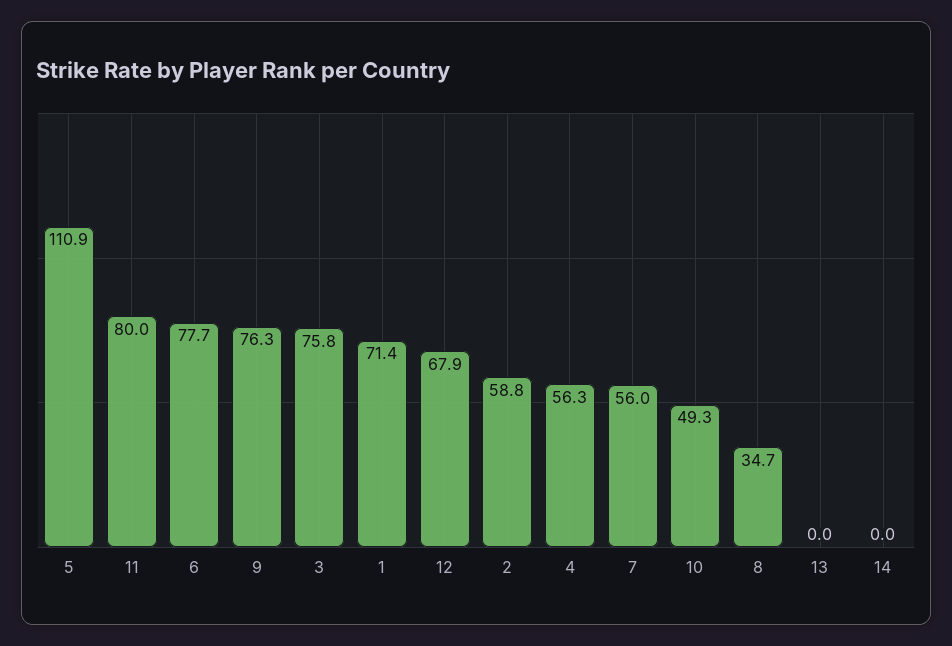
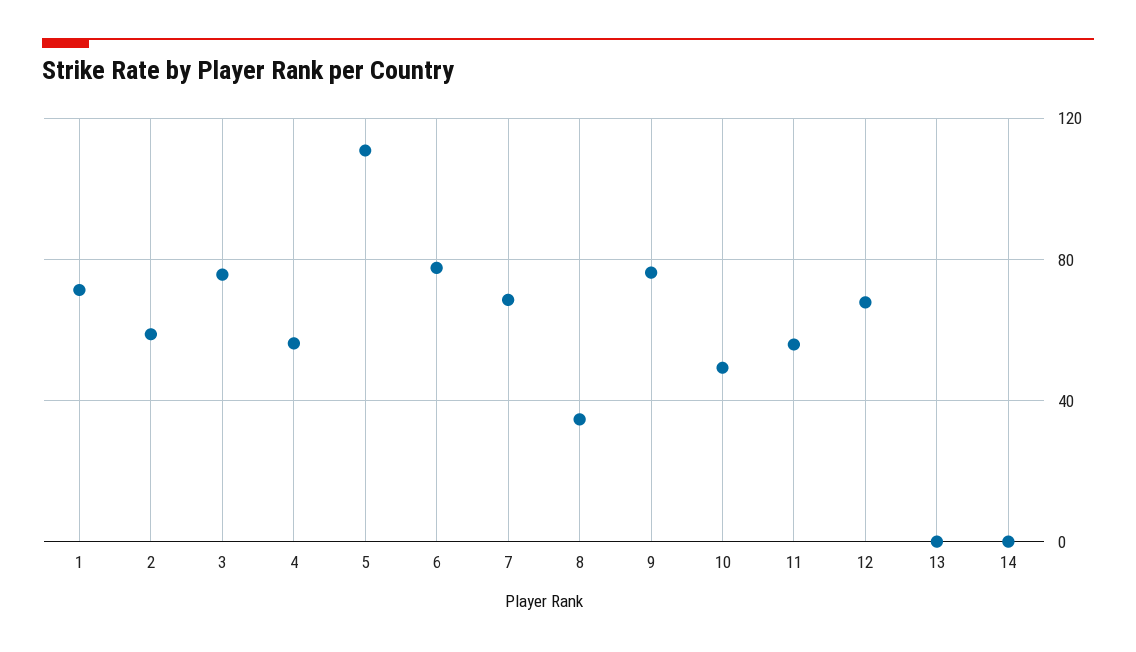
  {
    "5": 110.9,
-   "11": 80,
+   "11": 55,
    "6": 77.7,
    "9": 76.3,
    "3": 75.8,
    "1": 71.4,
    "12": 67.9,
    "2": 58.8,
    "4": 56.3,
-   "7": 56,
+   "7": 70,
    "10": 49.3,
    "8": 34.7,
    "13": 0,
    "14": 0
  }

